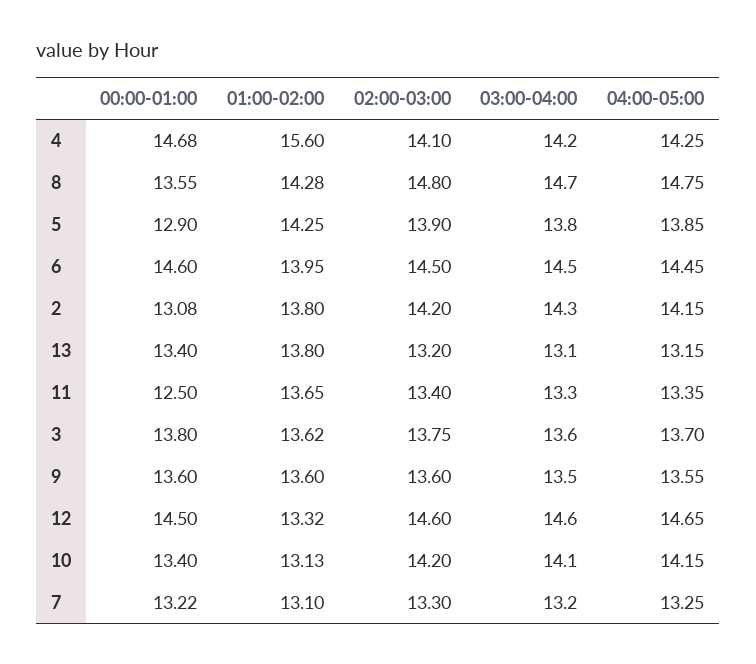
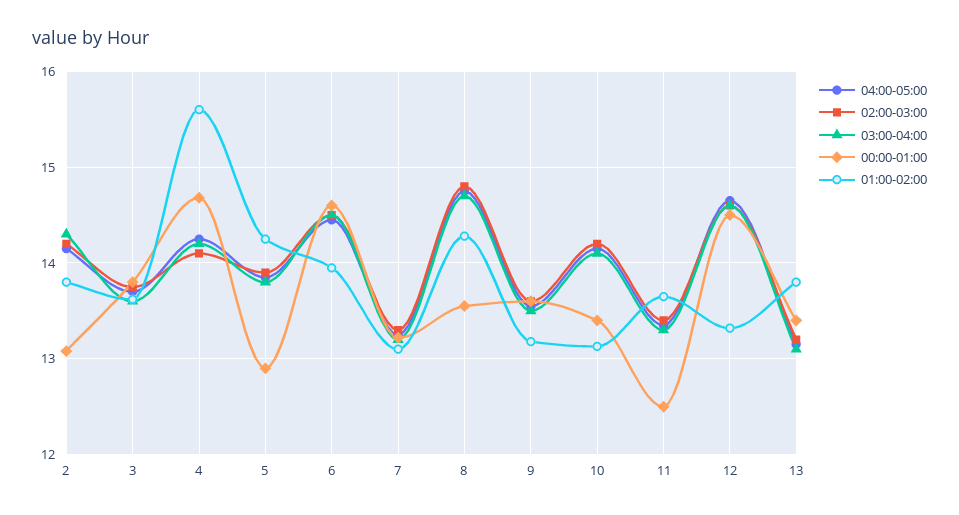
  {
    "00:00-01:00": {
      "4": 14.68,
      "8": 13.55,
      "5": 12.9,
      "6": 14.6,
      "2": 13.08,
      "13": 13.4,
      "11": 12.5,
      "3": 13.8,
      "9": 13.6,
      "12": 14.5,
      "10": 13.4,
      "7": 13.22
    },
    "01:00-02:00": {
      "4": 15.6,
      "8": 14.28,
      "5": 14.25,
      "6": 13.95,
      "2": 13.8,
      "13": 13.8,
      "11": 13.65,
      "3": 13.62,
-     "9": 13.6,
+     "9": 13.2,
      "12": 13.32,
      "10": 13.13,
      "7": 13.1
    },
    "02:00-03:00": {
      "4": 14.1,
      "8": 14.8,
      "5": 13.9,
      "6": 14.5,
      "2": 14.2,
      "13": 13.2,
      "11": 13.4,
      "3": 13.75,
      "9": 13.6,
      "12": 14.6,
      "10": 14.2,
      "7": 13.3
    },
    "03:00-04:00": {
      "4": 14.2,
      "8": 14.7,
      "5": 13.8,
      "6": 14.5,
      "2": 14.3,
      "13": 13.1,
      "11": 13.3,
      "3": 13.6,
      "9": 13.5,
      "12": 14.6,
      "10": 14.1,
      "7": 13.2
    },
    "04:00-05:00": {
      "4": 14.25,
      "8": 14.75,
      "5": 13.85,
      "6": 14.45,
      "2": 14.15,
      "13": 13.15,
      "11": 13.35,
      "3": 13.7,
      "9": 13.55,
      "12": 14.65,
      "10": 14.15,
      "7": 13.25
    }
  }

